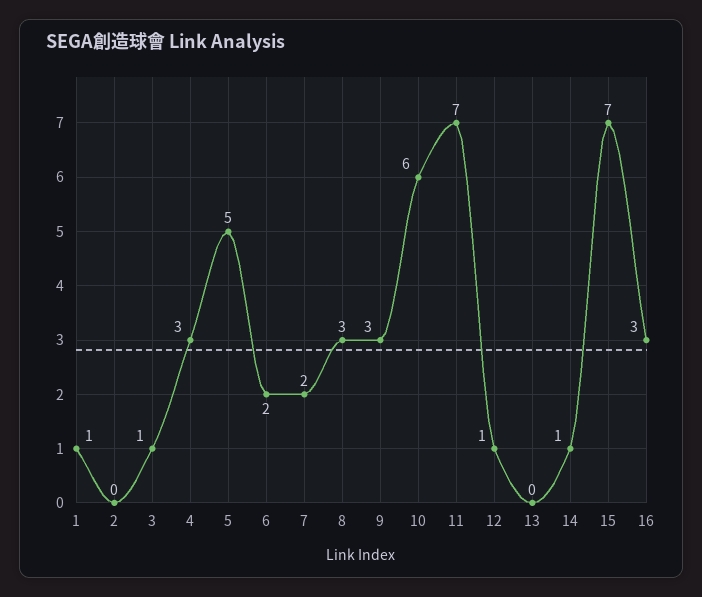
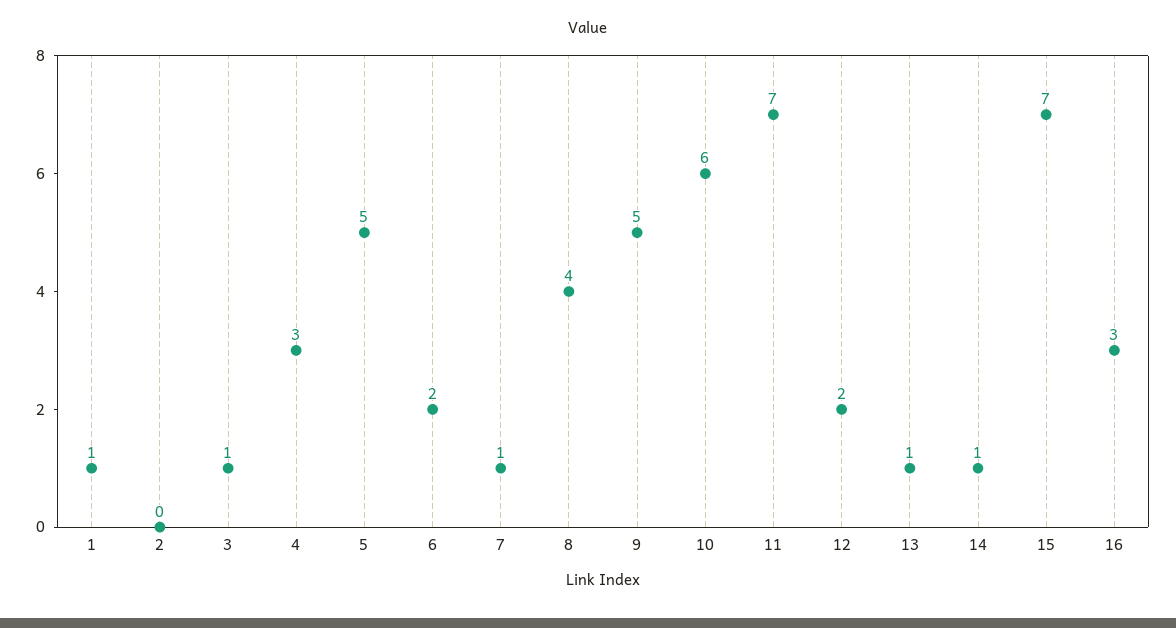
  {
    "1": 1,
    "2": 0,
    "3": 1,
    "4": 3,
    "5": 5,
    "6": 2,
-   "7": 2,
+   "7": 1,
-   "8": 3,
+   "8": 4,
-   "9": 3,
+   "9": 5,
    "10": 6,
    "11": 7,
-   "12": 1,
+   "12": 2,
-   "13": 0,
+   "13": 1,
    "14": 1,
    "15": 7,
    "16": 3
  }

